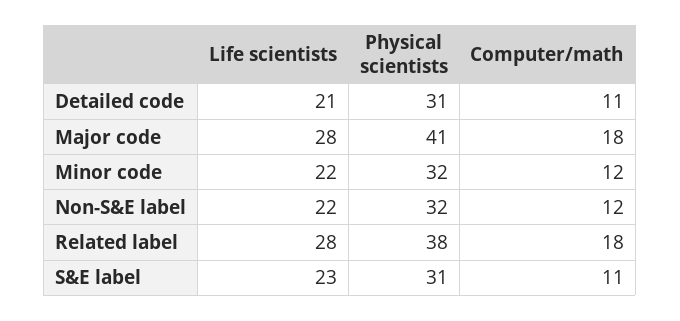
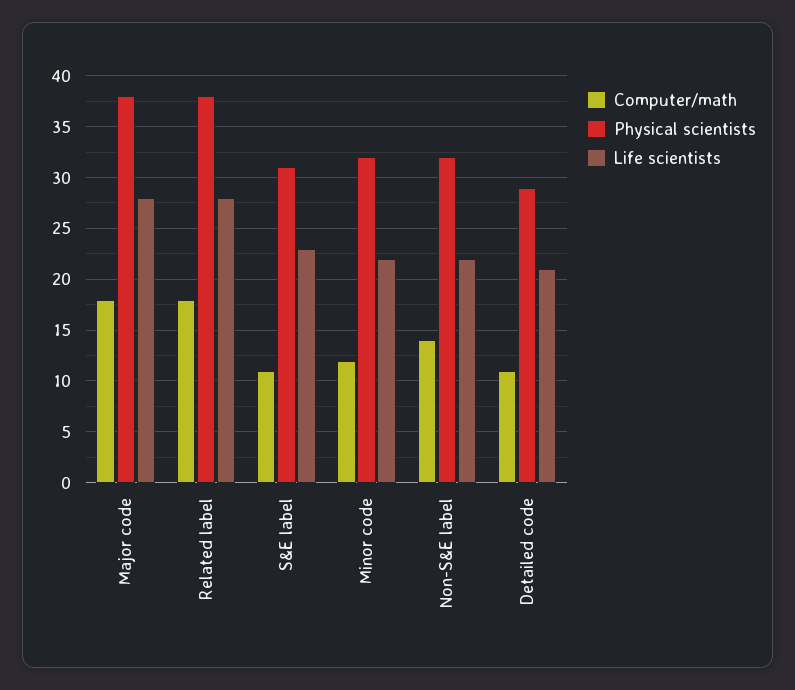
  {
    "Life scientists": {
      "Detailed code": 21,
      "Major code": 28,
      "Minor code": 22,
      "Non-S&E label": 22,
      "Related label": 28,
      "S&E label": 23
    },
    "Physical scientists": {
-     "Detailed code": 31,
+     "Detailed code": 29,
-     "Major code": 41,
+     "Major code": 38,
      "Minor code": 32,
      "Non-S&E label": 32,
      "Related label": 38,
      "S&E label": 31
    },
    "Computer/math": {
      "Detailed code": 11,
      "Major code": 18,
      "Minor code": 12,
-     "Non-S&E label": 12,
+     "Non-S&E label": 14,
      "Related label": 18,
      "S&E label": 11
    }
  }

